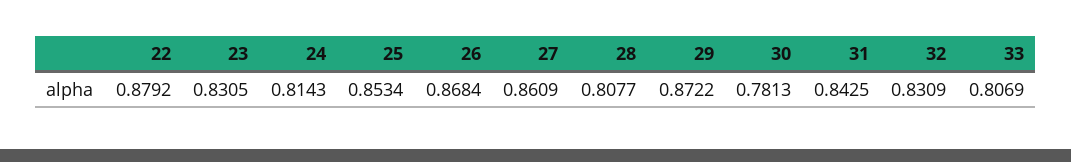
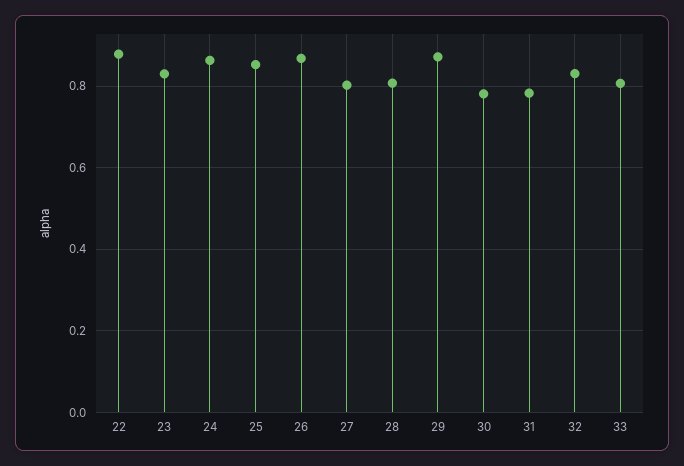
  {
    "22": 0.8792,
    "23": 0.8305,
-   "24": 0.8143,
+   "24": 0.86,
    "25": 0.8534,
    "26": 0.8684,
-   "27": 0.8609,
+   "27": 0.8,
    "28": 0.8077,
    "29": 0.8722,
    "30": 0.7813,
-   "31": 0.8425,
+   "31": 0.78,
    "32": 0.8309,
    "33": 0.8069
  }

